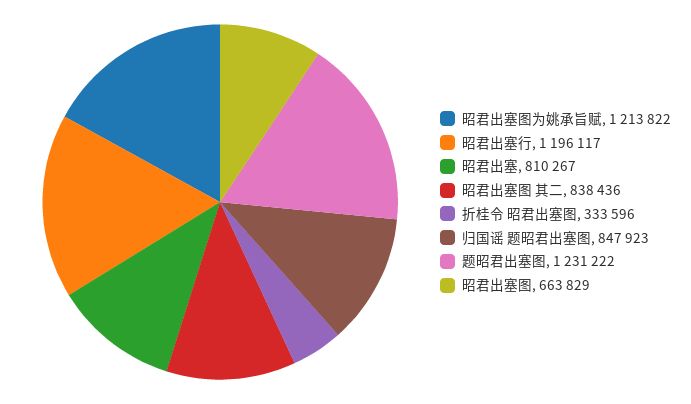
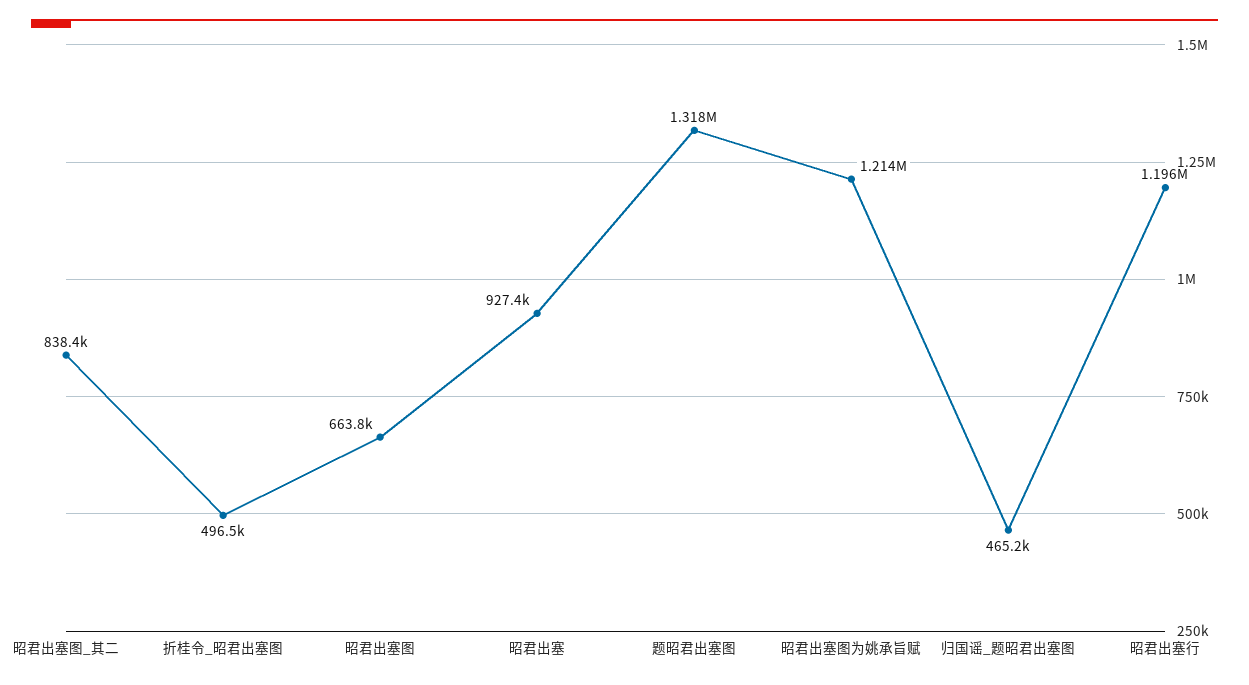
  {
    "昭君出塞图为姚承旨赋": 1213822,
    "昭君出塞行": 1196117,
-   "昭君出塞": 810267,
+   "昭君出塞": 927400,
    "昭君出塞图 其二": 838436,
-   "折桂令 昭君出塞图": 333596,
+   "折桂令 昭君出塞图": 496500,
-   "归国谣 题昭君出塞图": 847923,
+   "归国谣 题昭君出塞图": 465200,
-   "题昭君出塞图": 1231222,
+   "题昭君出塞图": 1318000,
    "昭君出塞图": 663829
  }

